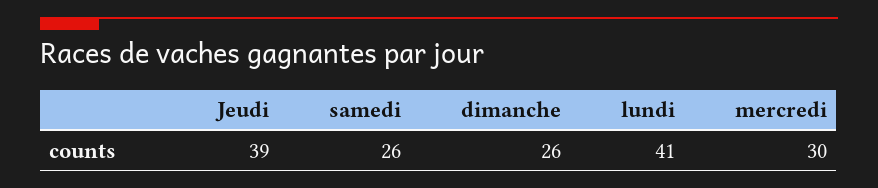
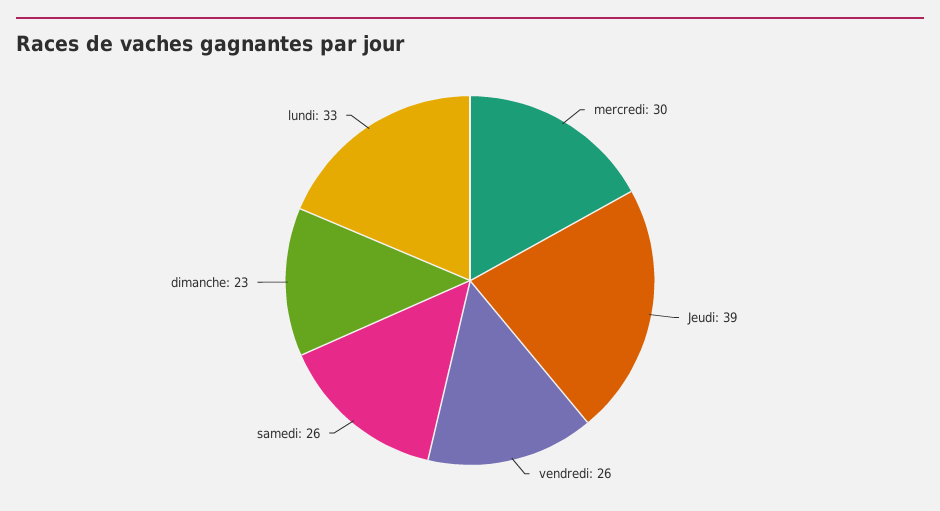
  {
    "Jeudi": 39,
    "samedi": 26,
-   "dimanche": 26,
+   "dimanche": 23,
-   "lundi": 41,
+   "lundi": 33,
-   "mercredi": 30
+   "mercredi": 30,
+   "vendredi": 26
  }

